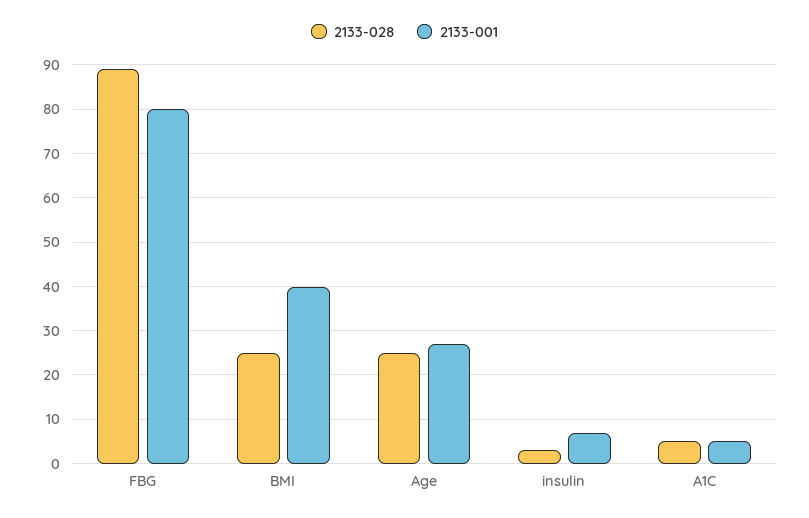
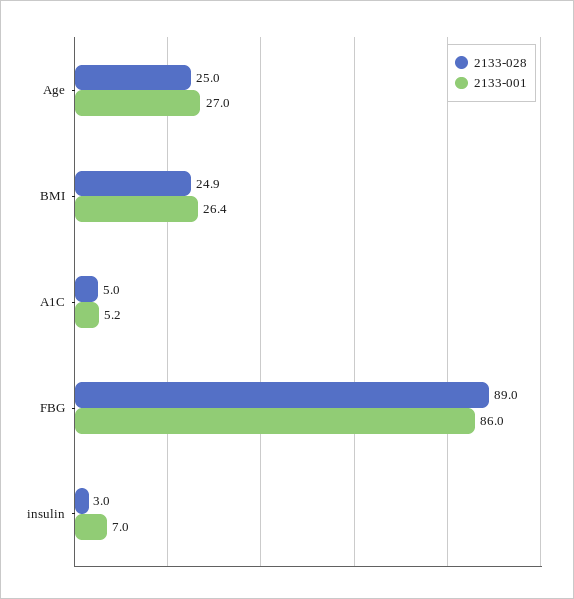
  {
    "2133-028": {
      "FBG": 89,
      "BMI": 24.9,
      "Age": 25,
      "insulin": 3,
      "A1C": 5
    },
    "2133-001": {
-     "FBG": 80,
+     "FBG": 86,
-     "BMI": 40,
+     "BMI": 26.4,
      "Age": 27,
      "insulin": 7,
      "A1C": 5.2
    }
  }

